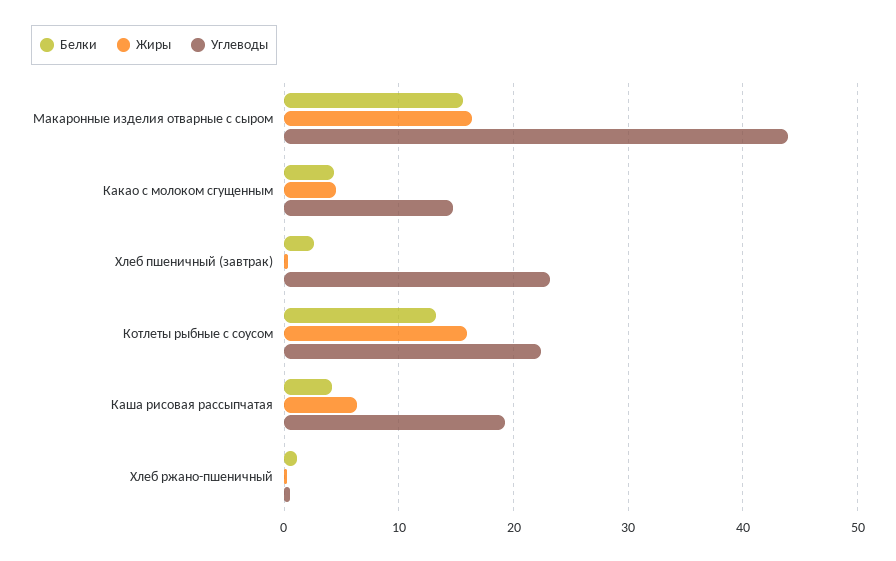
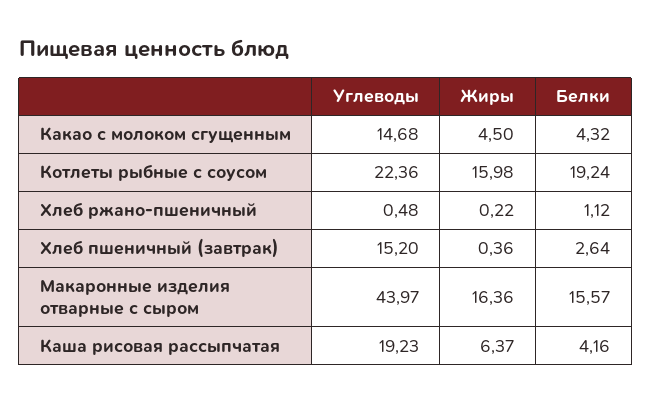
  {
    "Белки": {
      "Макаронные изделия отварные с сыром": 15.57,
      "Какао с молоком сгущенным": 4.32,
      "Хлеб пшеничный (завтрак)": 2.64,
-     "Котлеты рыбные с соусом": 13,
+     "Котлеты рыбные с соусом": 19.24,
      "Каша рисовая рассыпчатая": 4.16,
      "Хлеб ржано-пшеничный": 1.12
    },
    "Жиры": {
      "Макаронные изделия отварные с сыром": 16.36,
      "Какао с молоком сгущенным": 4.5,
      "Хлеб пшеничный (завтрак)": 0.36,
      "Котлеты рыбные с соусом": 15.98,
      "Каша рисовая рассыпчатая": 6.37,
      "Хлеб ржано-пшеничный": 0.22
    },
    "Углеводы": {
      "Макаронные изделия отварные с сыром": 43.97,
      "Какао с молоком сгущенным": 14.68,
-     "Хлеб пшеничный (завтрак)": 23,
+     "Хлеб пшеничный (завтрак)": 15.2,
      "Котлеты рыбные с соусом": 22.36,
      "Каша рисовая рассыпчатая": 19.23,
      "Хлеб ржано-пшеничный": 0.48
    }
  }

